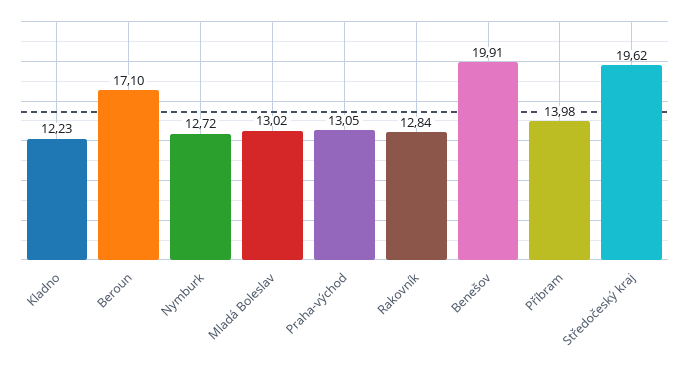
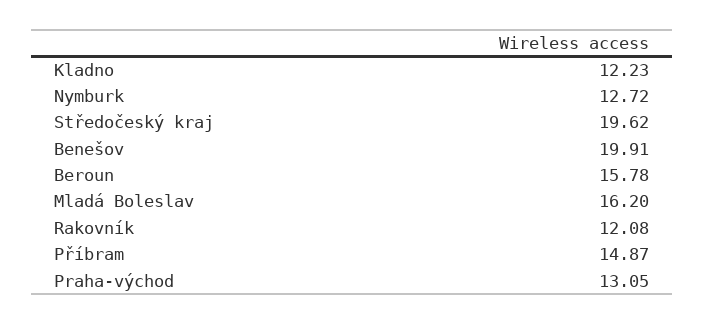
  {
    "Kladno": 12.23,
-   "Beroun": 17.1,
+   "Beroun": 15.78,
    "Nymburk": 12.72,
-   "Mladá Boleslav": 13.02,
+   "Mladá Boleslav": 16.2,
    "Praha-východ": 13.05,
-   "Rakovník": 12.84,
+   "Rakovník": 12.08,
    "Benešov": 19.91,
-   "Příbram": 13.98,
+   "Příbram": 14.87,
    "Středočeský kraj": 19.62
  }

